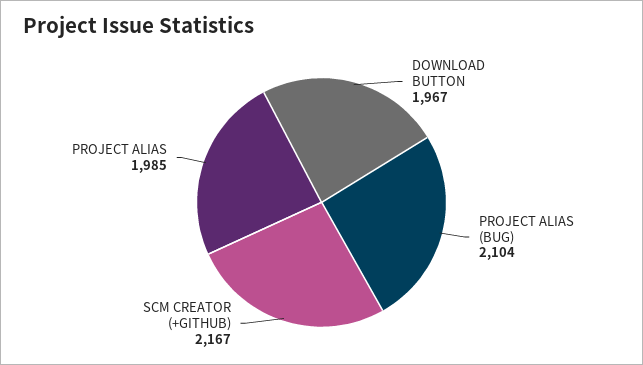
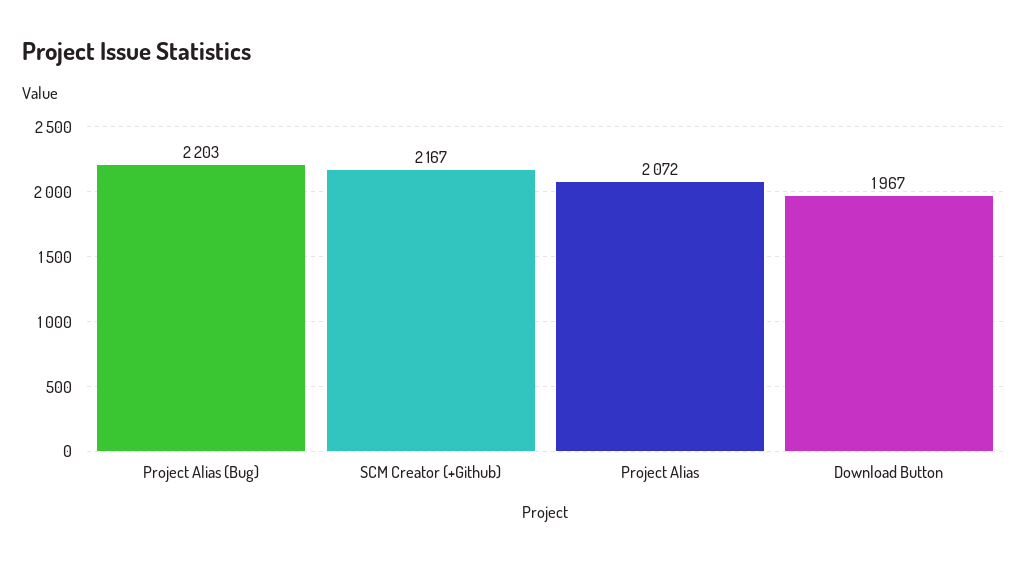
  {
    "DOWNLOAD BUTTON": 1967,
-   "PROJECT ALIAS (BUG)": 2104,
+   "PROJECT ALIAS (BUG)": 2203,
    "SCM CREATOR (+GITHUB)": 2167,
-   "PROJECT ALIAS": 1985
+   "PROJECT ALIAS": 2072
  }

